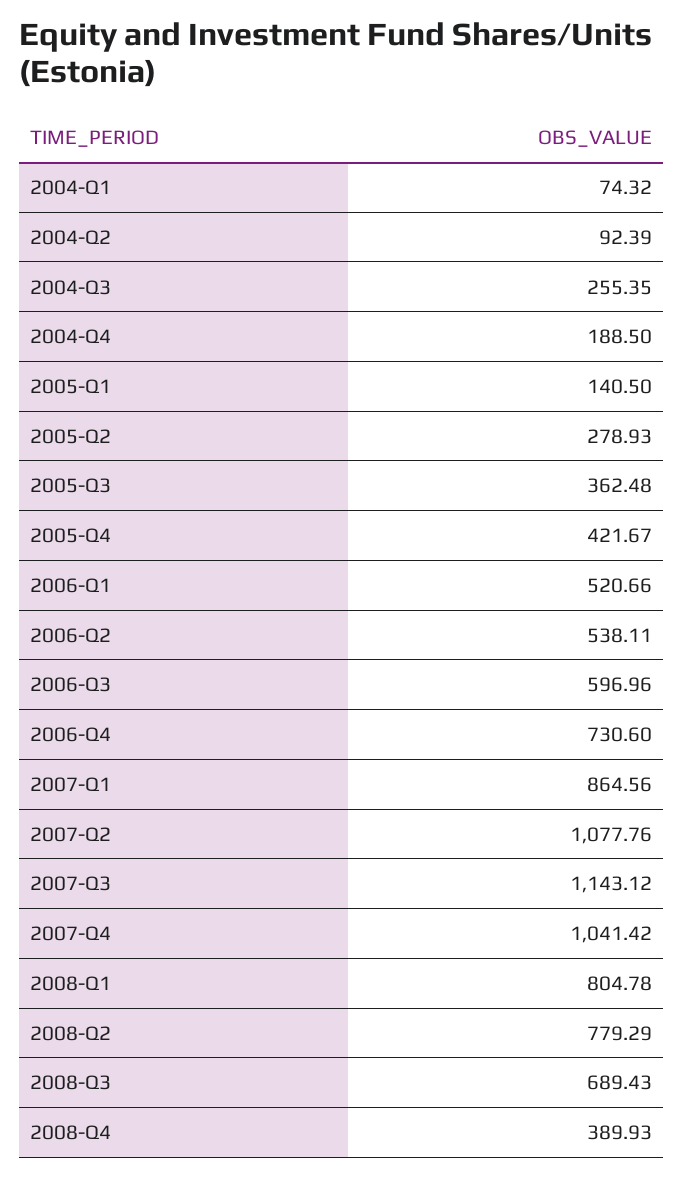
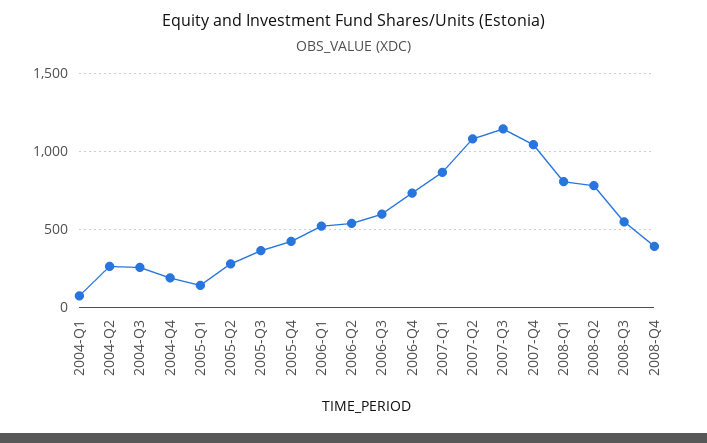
  {
    "2004-Q1": 74.32,
-   "2004-Q2": 92.39,
+   "2004-Q2": 250,
    "2004-Q3": 255.35,
    "2004-Q4": 188.5,
    "2005-Q1": 140.5,
    "2005-Q2": 278.93,
    "2005-Q3": 362.48,
    "2005-Q4": 421.67,
    "2006-Q1": 520.66,
    "2006-Q2": 538.11,
    "2006-Q3": 596.96,
    "2006-Q4": 730.6,
    "2007-Q1": 864.56,
    "2007-Q2": 1077.76,
    "2007-Q3": 1143.12,
    "2007-Q4": 1041.42,
    "2008-Q1": 804.78,
    "2008-Q2": 779.29,
-   "2008-Q3": 689.43,
+   "2008-Q3": 550,
    "2008-Q4": 389.93
  }

